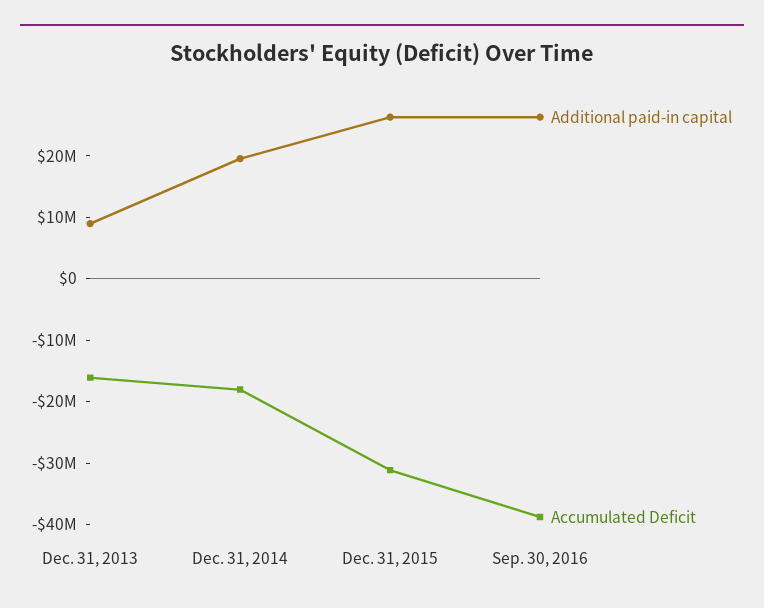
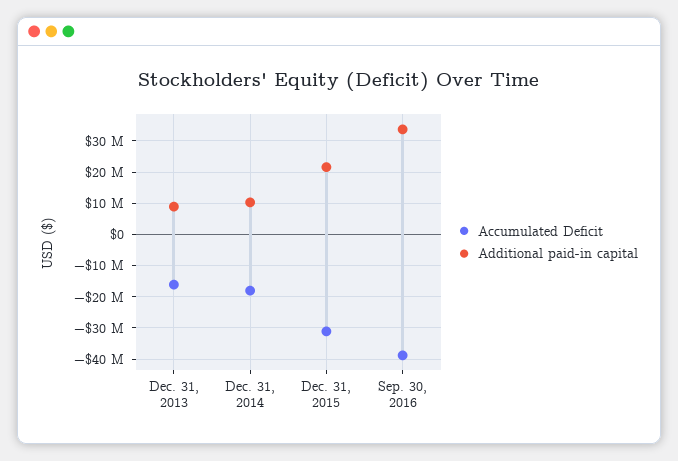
  {
    "Additional paid-in capital": {
      "Dec. 31, 2013": 8000000,
-     "Dec. 31, 2014": 20000000,
+     "Dec. 31, 2014": 10000000,
-     "Dec. 31, 2015": 26000000,
+     "Dec. 31, 2015": 22000000,
-     "Sep. 30, 2016": 26000000
+     "Sep. 30, 2016": 34000000
    },
    "Accumulated Deficit": {
      "Dec. 31, 2013": -16000000,
      "Dec. 31, 2014": -18000000,
      "Dec. 31, 2015": -32000000,
      "Sep. 30, 2016": -38000000
    }
  }

